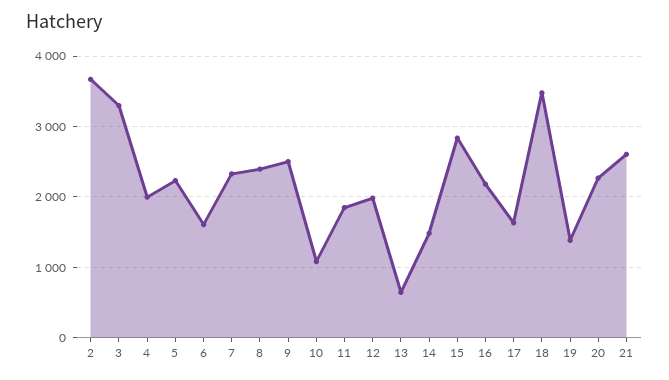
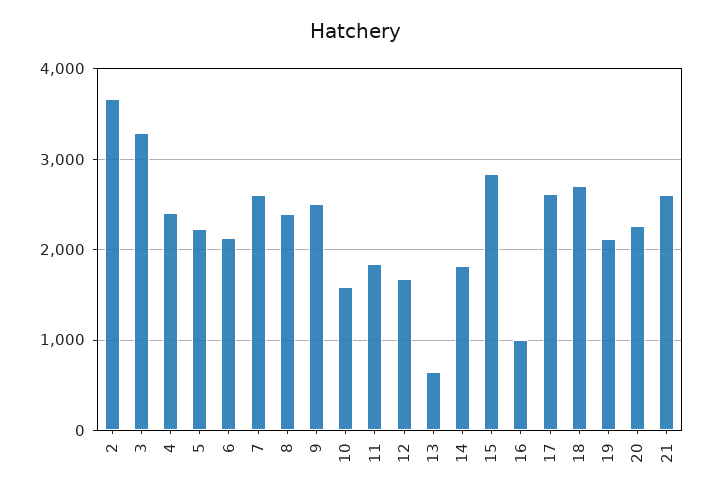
  {
    "2": 3700,
    "3": 3300,
-   "4": 2000,
+   "4": 2400,
    "5": 2200,
-   "6": 1600,
+   "6": 2100,
-   "7": 2300,
+   "7": 2600,
    "8": 2400,
    "9": 2500,
-   "10": 1100,
+   "10": 1600,
    "11": 1800,
-   "12": 2000,
+   "12": 1700,
    "13": 600,
-   "14": 1500,
+   "14": 1800,
    "15": 2800,
-   "16": 2200,
+   "16": 1000,
-   "17": 1600,
+   "17": 2600,
-   "18": 3500,
+   "18": 2700,
-   "19": 1400,
+   "19": 2100,
    "20": 2300,
    "21": 2600
  }

